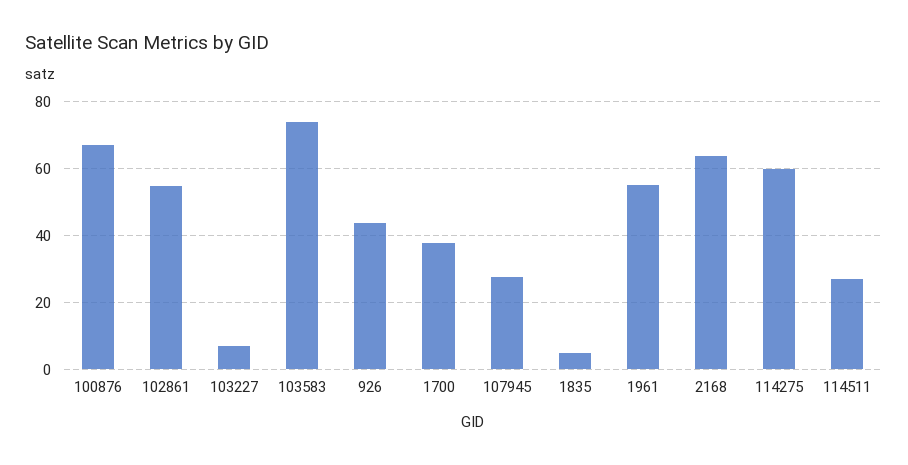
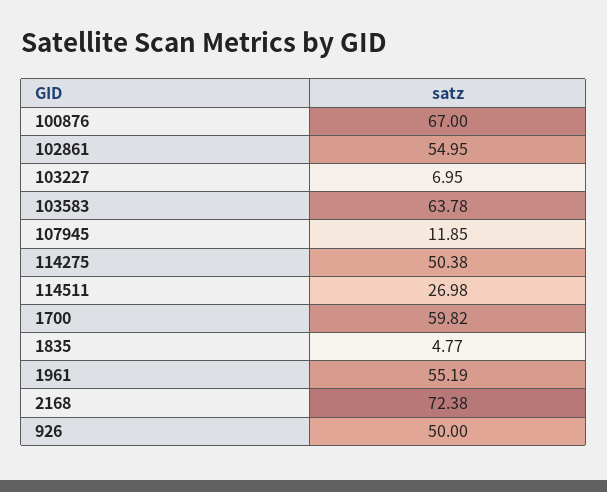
  {
    "100876": 67,
    "102861": 54.95,
    "103227": 6.95,
-   "103583": 74,
+   "103583": 63.78,
-   "926": 44,
+   "926": 50,
-   "1700": 38,
+   "1700": 59.82,
-   "107945": 28,
+   "107945": 11.85,
    "1835": 4.77,
    "1961": 55.19,
-   "2168": 64,
+   "2168": 72.38,
-   "114275": 60,
+   "114275": 50.38,
    "114511": 26.98
  }

